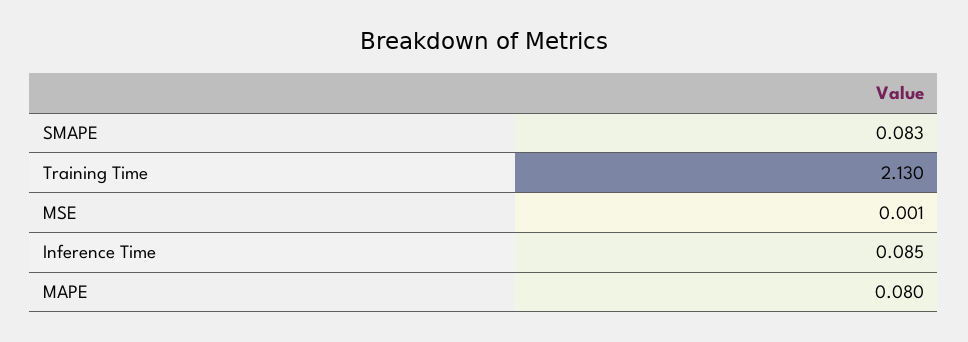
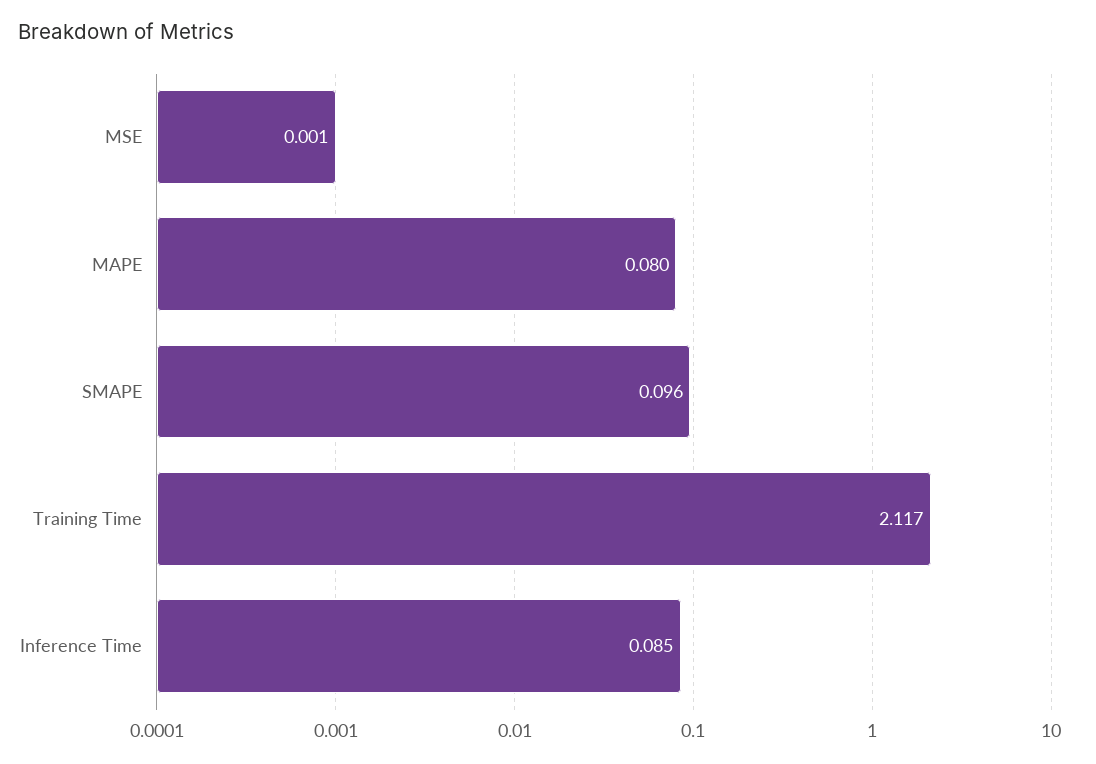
  {
-   "SMAPE": 0.083,
+   "SMAPE": 0.096,
-   "Training Time": 2.13,
+   "Training Time": 2.117,
    "MSE": 0.001,
    "Inference Time": 0.085,
    "MAPE": 0.08
  }

